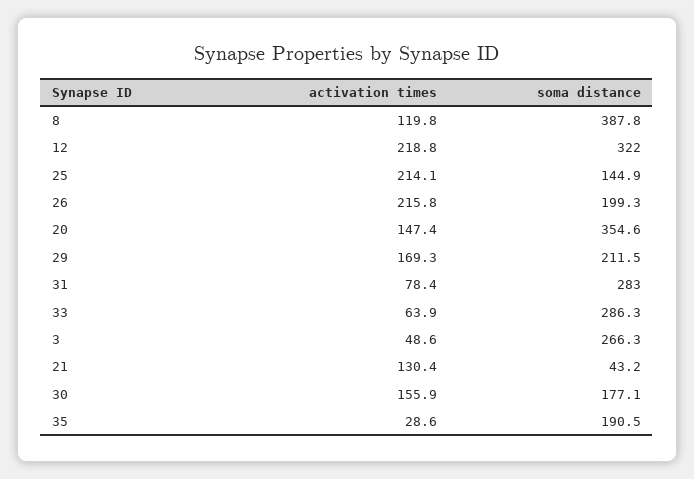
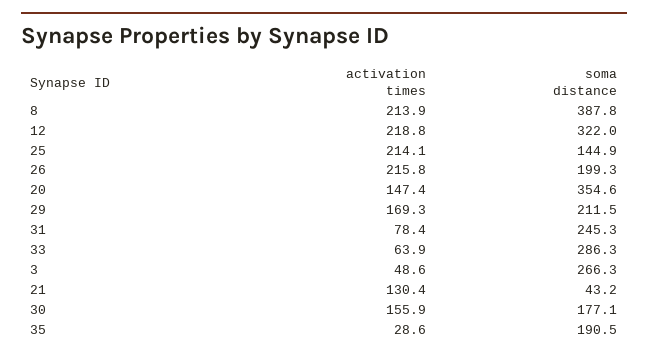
  {
    "activation times": {
-     "8": 119.8,
+     "8": 213.9,
      "12": 218.8,
      "25": 214.1,
      "26": 215.8,
      "20": 147.4,
      "29": 169.3,
      "31": 78.4,
      "33": 63.9,
      "3": 48.6,
      "21": 130.4,
      "30": 155.9,
      "35": 28.6
    },
    "soma distance": {
      "8": 387.8,
      "12": 322,
      "25": 144.9,
      "26": 199.3,
      "20": 354.6,
      "29": 211.5,
-     "31": 283,
+     "31": 245.3,
      "33": 286.3,
      "3": 266.3,
      "21": 43.2,
      "30": 177.1,
      "35": 190.5
    }
  }

